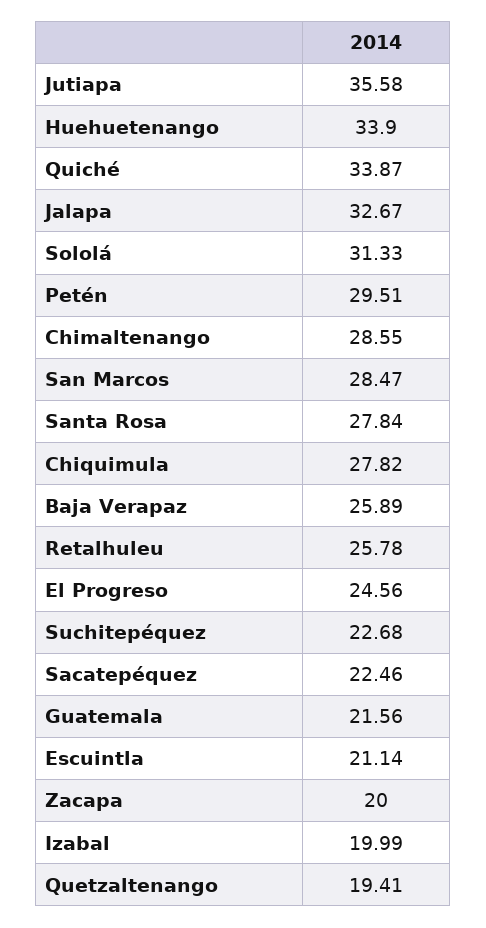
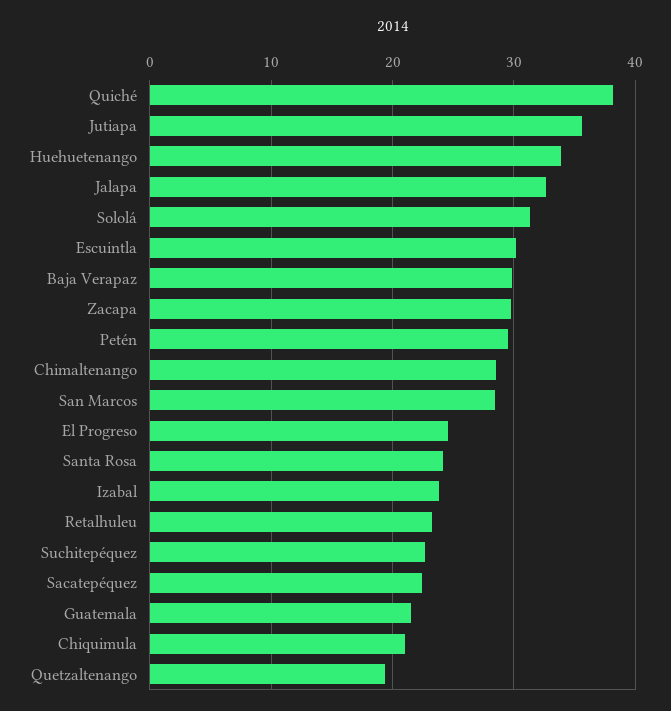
  {
    "Jutiapa": 35.58,
    "Huehuetenango": 33.9,
-   "Quiché": 33.87,
+   "Quiché": 38,
    "Jalapa": 32.67,
    "Sololá": 31.33,
    "Petén": 29.51,
    "Chimaltenango": 28.55,
    "San Marcos": 28.47,
-   "Santa Rosa": 27.84,
+   "Santa Rosa": 24,
-   "Chiquimula": 27.82,
+   "Chiquimula": 21,
-   "Baja Verapaz": 25.89,
+   "Baja Verapaz": 30,
-   "Retalhuleu": 25.78,
+   "Retalhuleu": 23,
    "El Progreso": 24.56,
    "Suchitepéquez": 22.68,
    "Sacatepéquez": 22.46,
    "Guatemala": 21.56,
-   "Escuintla": 21.14,
+   "Escuintla": 30,
-   "Zacapa": 20,
+   "Zacapa": 30,
-   "Izabal": 19.99,
+   "Izabal": 24,
    "Quetzaltenango": 19.41
  }

